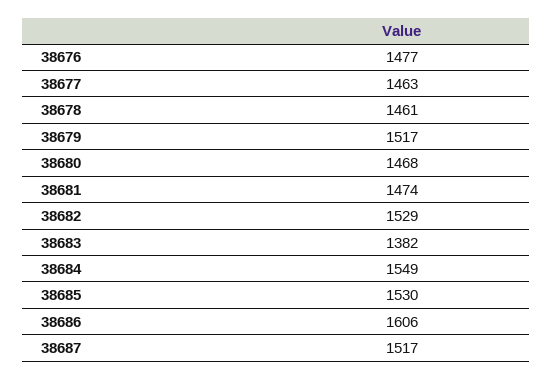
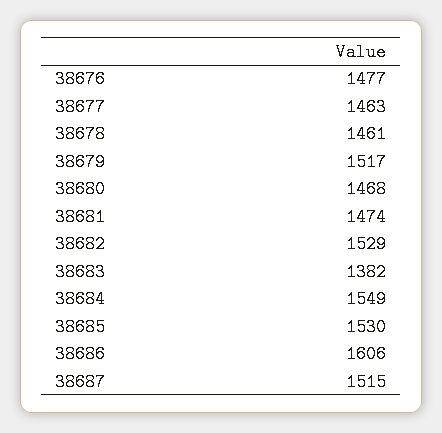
  {
    "38676": 1477,
    "38677": 1463,
    "38678": 1461,
    "38679": 1517,
    "38680": 1468,
    "38681": 1474,
    "38682": 1529,
    "38683": 1382,
    "38684": 1549,
    "38685": 1530,
    "38686": 1606,
-   "38687": 1517
+   "38687": 1515
  }

